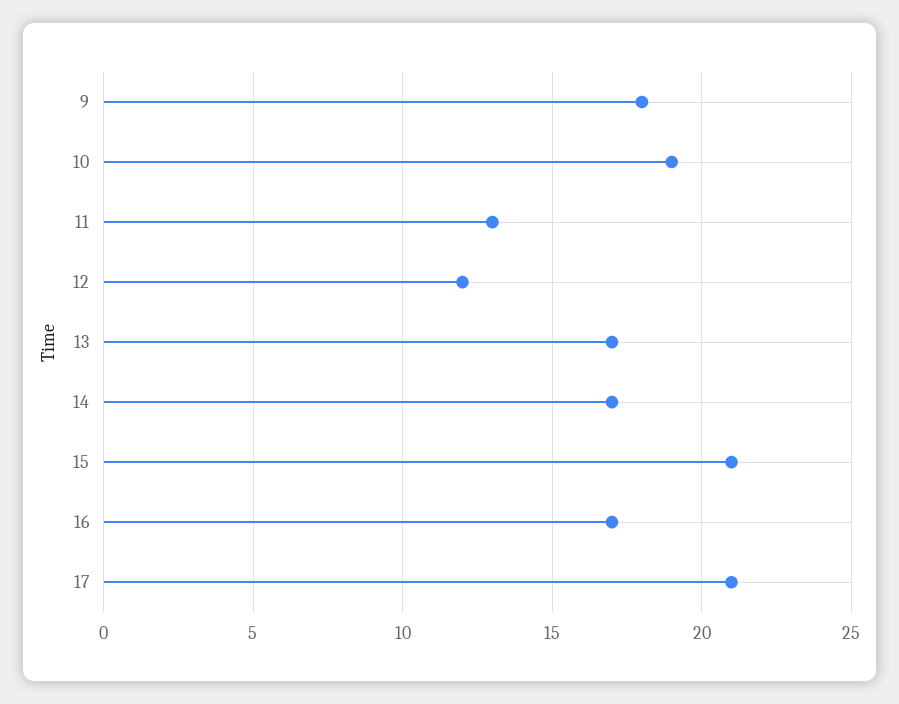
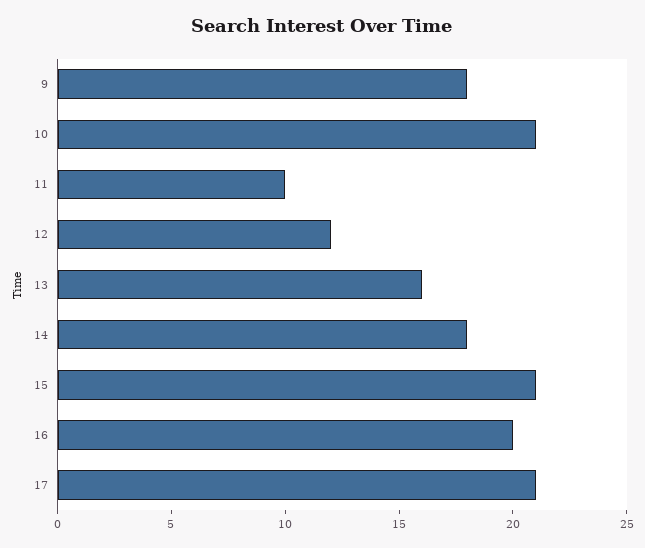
  {
    "9": 18,
-   "10": 19,
+   "10": 21,
-   "11": 13,
+   "11": 10,
    "12": 12,
-   "13": 17,
+   "13": 16,
-   "14": 17,
+   "14": 18,
    "15": 21,
-   "16": 17,
+   "16": 20,
    "17": 21
  }

